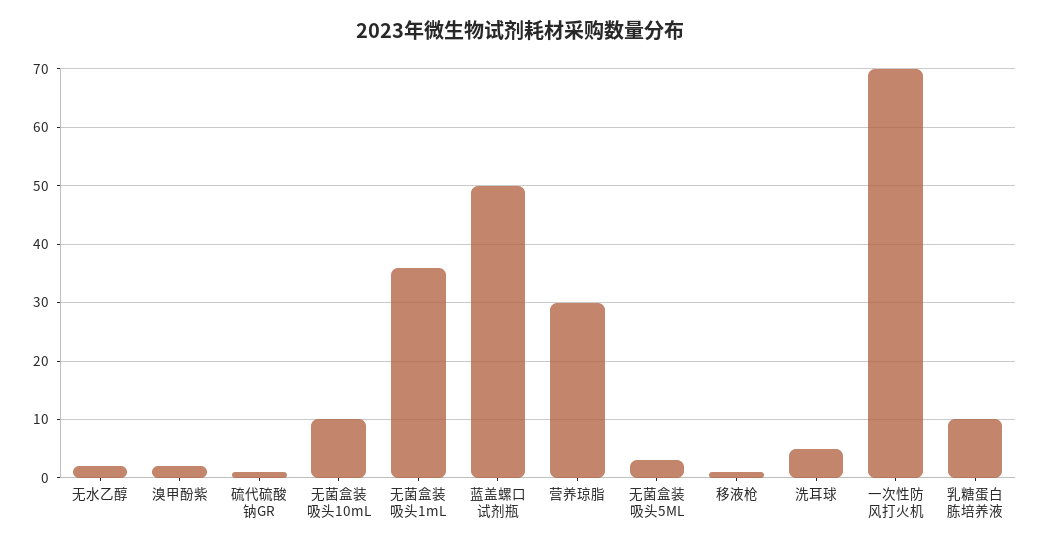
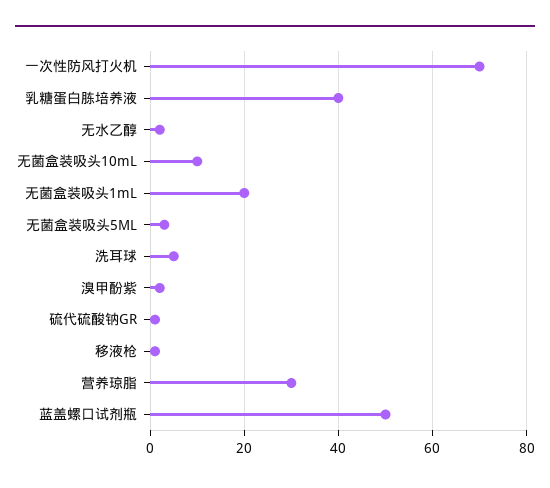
  {
    "无水乙醇": 0,
    "溴甲酚紫": 0,
    "硫代硫酸钠GR": 0,
    "无菌盒装吸头10mL": 10,
-   "无菌盒装吸头1mL": 35,
+   "无菌盒装吸头1mL": 20,
    "蓝盖螺口试剂瓶": 50,
    "营养琼脂": 30,
    "无菌盒装吸头5ML": 5,
    "移液枪": 0,
    "洗耳球": 5,
    "一次性防风打火机": 70,
-   "乳糖蛋白胨培养液": 10
+   "乳糖蛋白胨培养液": 40
  }

